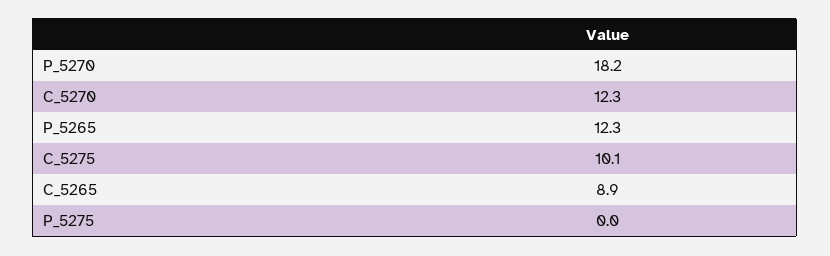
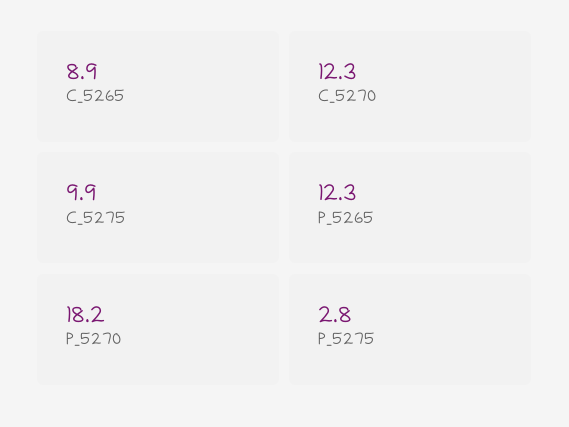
  {
    "P_5270": 18.2,
    "C_5270": 12.3,
    "P_5265": 12.3,
-   "C_5275": 10.1,
+   "C_5275": 9.9,
    "C_5265": 8.9,
-   "P_5275": 0
+   "P_5275": 2.8
  }

